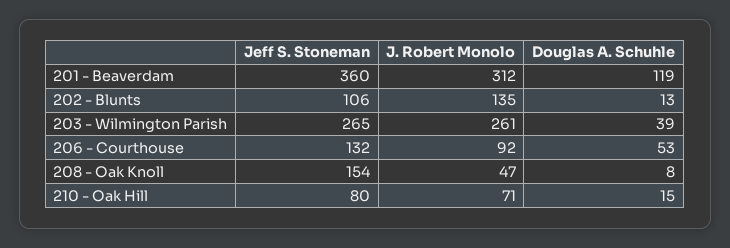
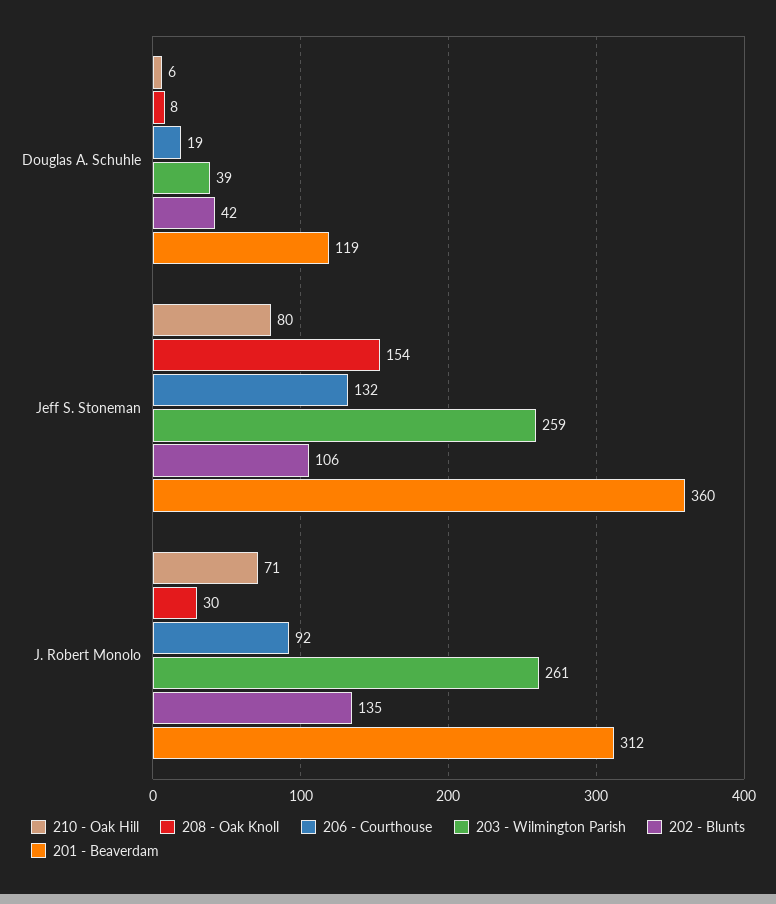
  {
    "201 - Beaverdam": {
      "Jeff S. Stoneman": 360,
      "J. Robert Monolo": 312,
      "Douglas A. Schuhle": 119
    },
    "202 - Blunts": {
      "Jeff S. Stoneman": 106,
      "J. Robert Monolo": 135,
-     "Douglas A. Schuhle": 13
+     "Douglas A. Schuhle": 42
    },
    "203 - Wilmington Parish": {
-     "Jeff S. Stoneman": 265,
+     "Jeff S. Stoneman": 259,
      "J. Robert Monolo": 261,
      "Douglas A. Schuhle": 39
    },
    "206 - Courthouse": {
      "Jeff S. Stoneman": 132,
      "J. Robert Monolo": 92,
-     "Douglas A. Schuhle": 53
+     "Douglas A. Schuhle": 19
    },
    "208 - Oak Knoll": {
      "Jeff S. Stoneman": 154,
-     "J. Robert Monolo": 47,
+     "J. Robert Monolo": 30,
      "Douglas A. Schuhle": 8
    },
    "210 - Oak Hill": {
      "Jeff S. Stoneman": 80,
      "J. Robert Monolo": 71,
-     "Douglas A. Schuhle": 15
+     "Douglas A. Schuhle": 6
    }
  }

